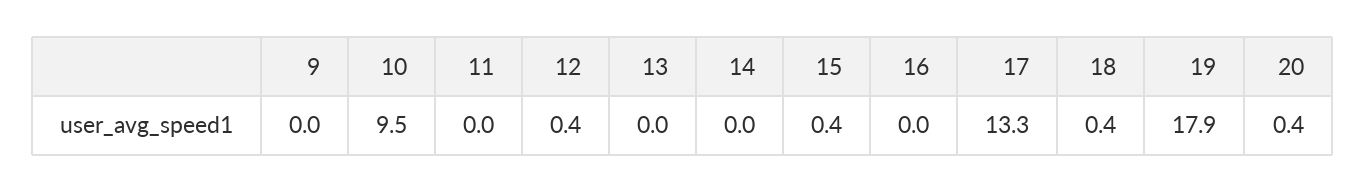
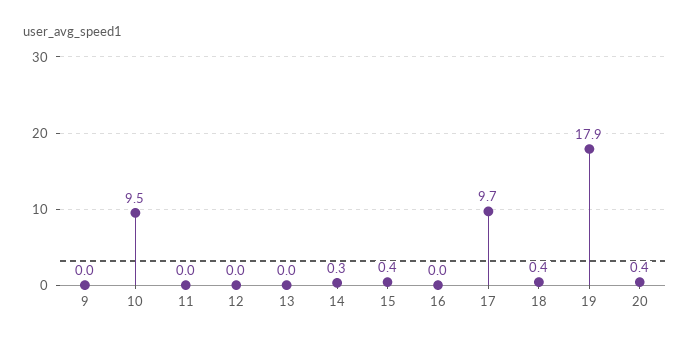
  {
    "9": 0,
    "10": 9.5,
    "11": 0,
-   "12": 0.4,
+   "12": 0,
    "13": 0,
-   "14": 0,
+   "14": 0.3,
    "15": 0.4,
    "16": 0,
-   "17": 13.3,
+   "17": 9.7,
    "18": 0.4,
    "19": 17.9,
    "20": 0.4
  }

